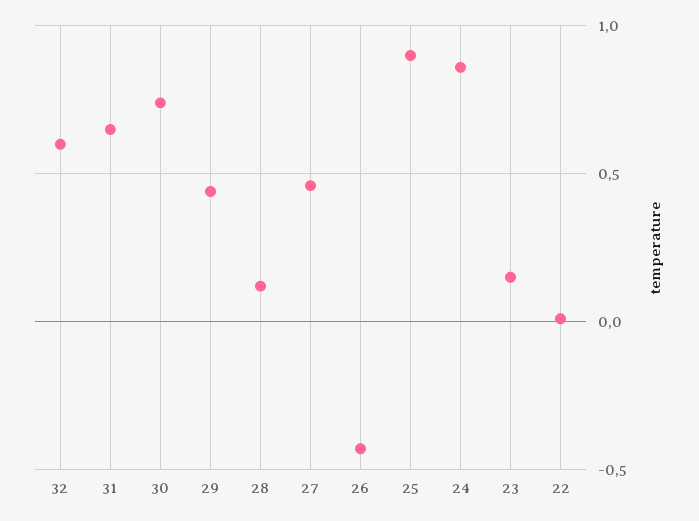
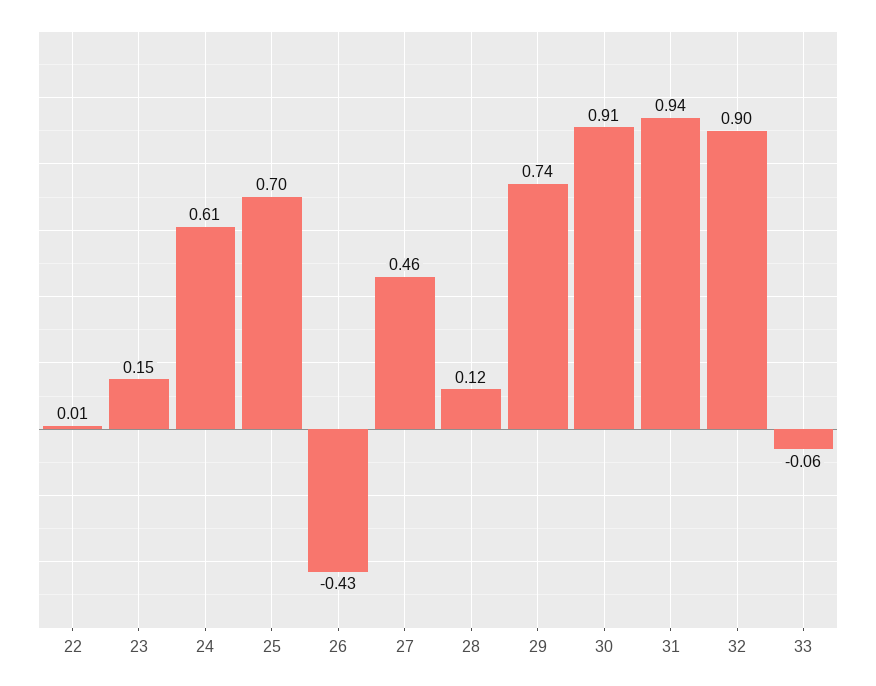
  {
-   "32": 0.6,
+   "32": 0.9,
-   "31": 0.65,
+   "31": 0.94,
-   "30": 0.75,
+   "30": 0.91,
-   "29": 0.45,
+   "29": 0.74,
    "28": 0.12,
    "27": 0.46,
    "26": -0.43,
-   "25": 0.9,
+   "25": 0.7,
-   "24": 0.85,
+   "24": 0.61,
    "23": 0.15,
-   "22": 0.01
+   "22": 0.01,
+   "33": -0.06
  }

